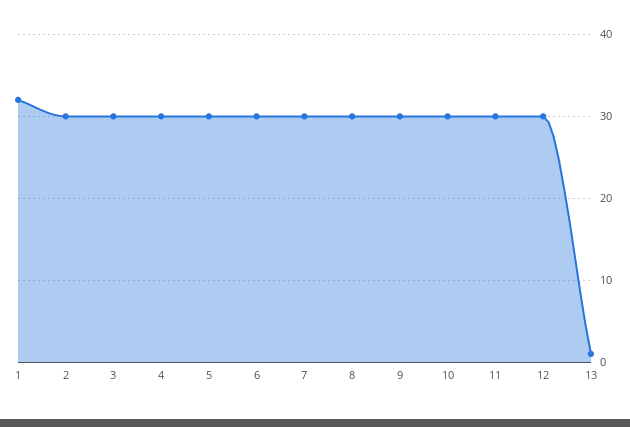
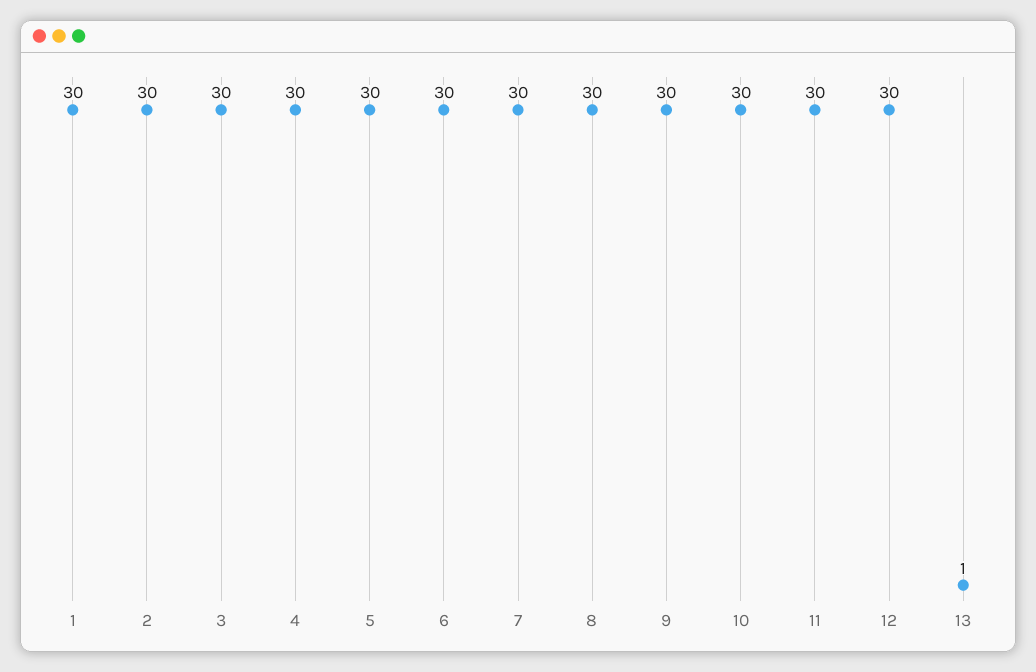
  {
-   "1": 32,
+   "1": 30,
    "2": 30,
    "3": 30,
    "4": 30,
    "5": 30,
    "6": 30,
    "7": 30,
    "8": 30,
    "9": 30,
    "10": 30,
    "11": 30,
    "12": 30,
    "13": 1
  }

